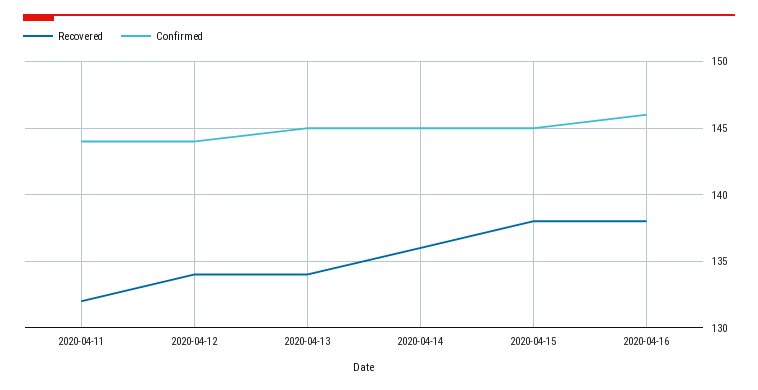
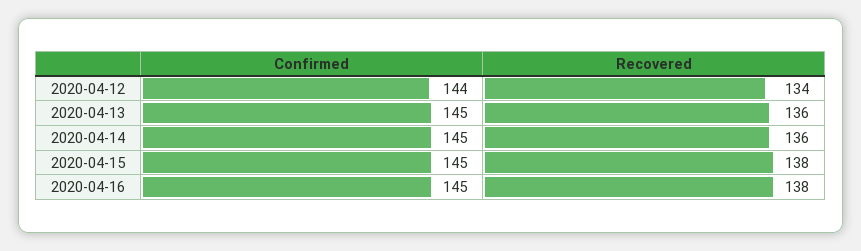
  {
    "Recovered": {
-     "2020-04-11": 132,
      "2020-04-12": 134,
-     "2020-04-13": 134,
+     "2020-04-13": 136,
      "2020-04-14": 136,
      "2020-04-15": 138,
      "2020-04-16": 138
    },
    "Confirmed": {
-     "2020-04-11": 144,
      "2020-04-12": 144,
      "2020-04-13": 145,
      "2020-04-14": 145,
      "2020-04-15": 145,
-     "2020-04-16": 146
+     "2020-04-16": 145
    }
  }

